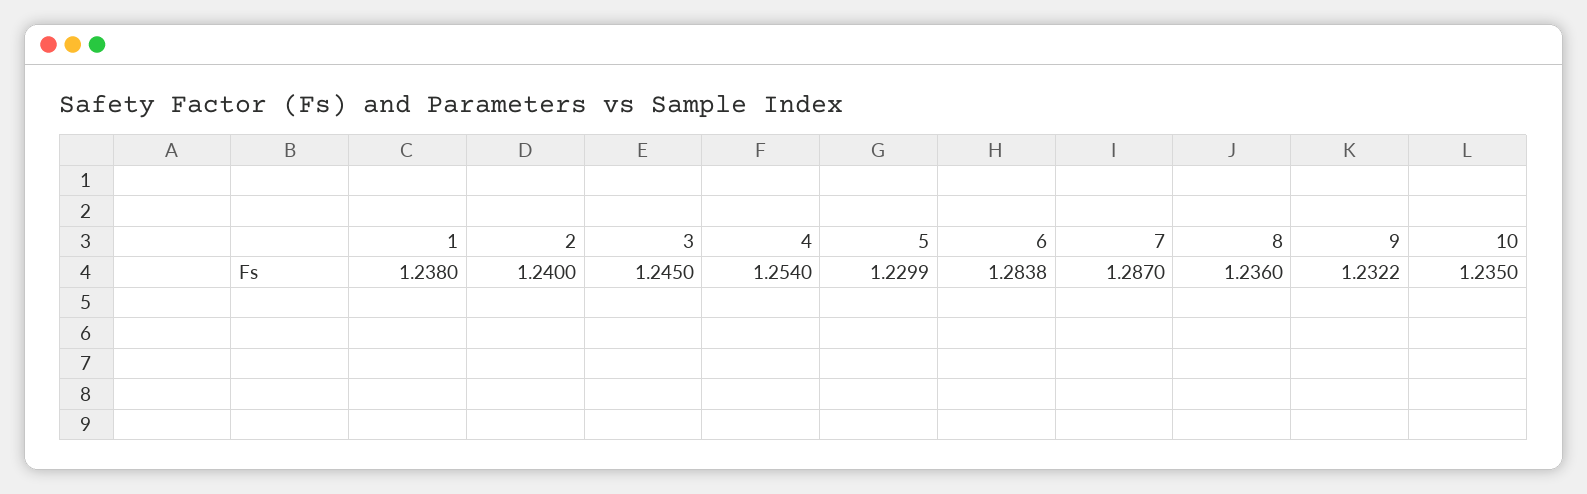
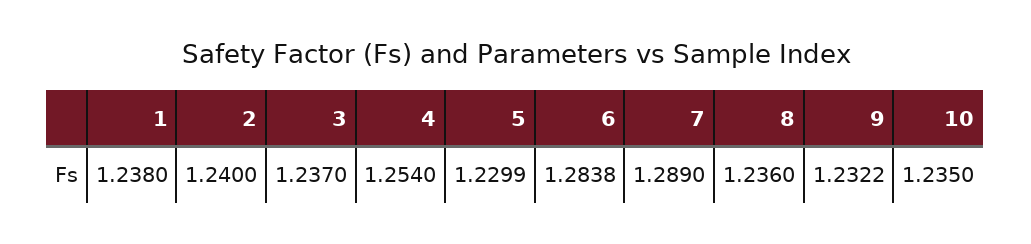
  {
    "1": 1.238,
    "2": 1.24,
-   "3": 1.245,
+   "3": 1.237,
    "4": 1.254,
    "5": 1.2299,
    "6": 1.2838,
-   "7": 1.287,
+   "7": 1.289,
    "8": 1.236,
    "9": 1.2322,
    "10": 1.235
  }

